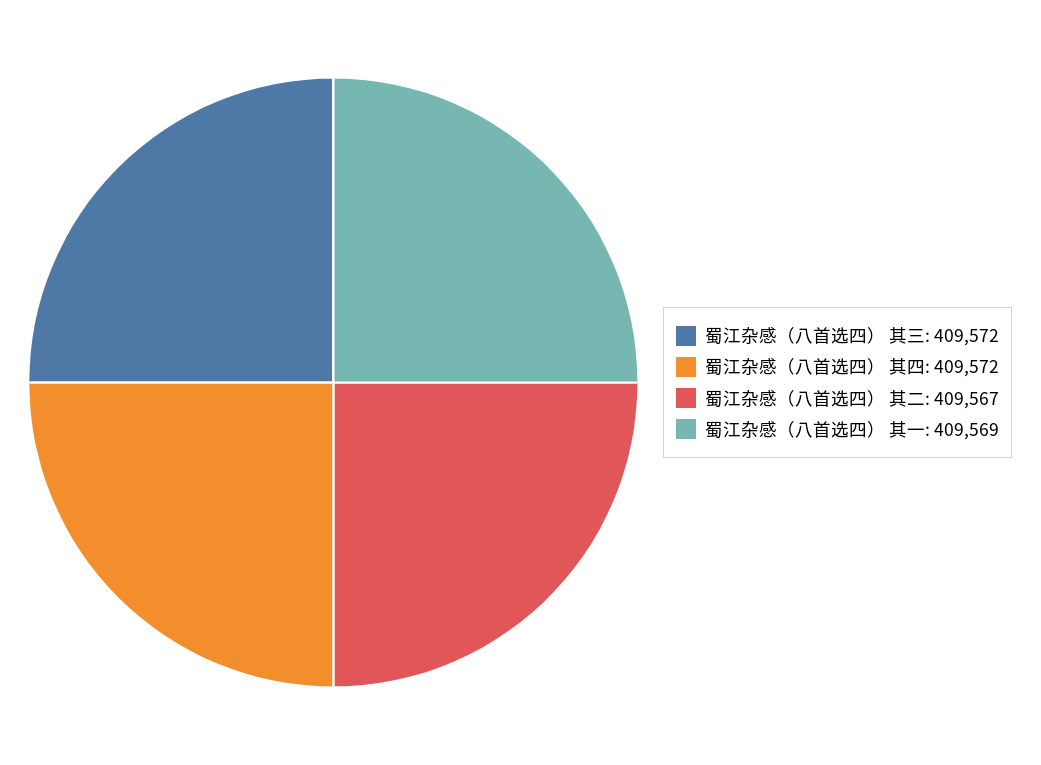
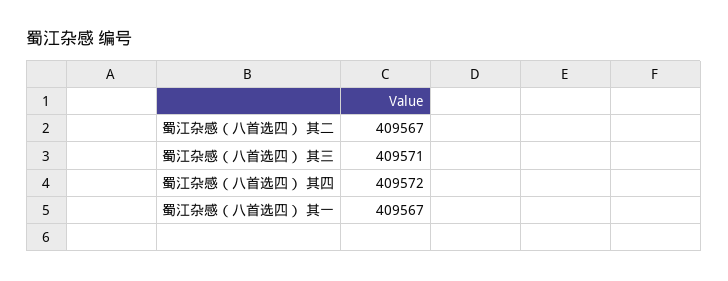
  {
-   "蜀江杂感（八首选四） 其三": 409572,
+   "蜀江杂感（八首选四） 其三": 409571,
    "蜀江杂感（八首选四） 其四": 409572,
    "蜀江杂感（八首选四） 其二": 409567,
-   "蜀江杂感（八首选四） 其一": 409569
+   "蜀江杂感（八首选四） 其一": 409567
  }

